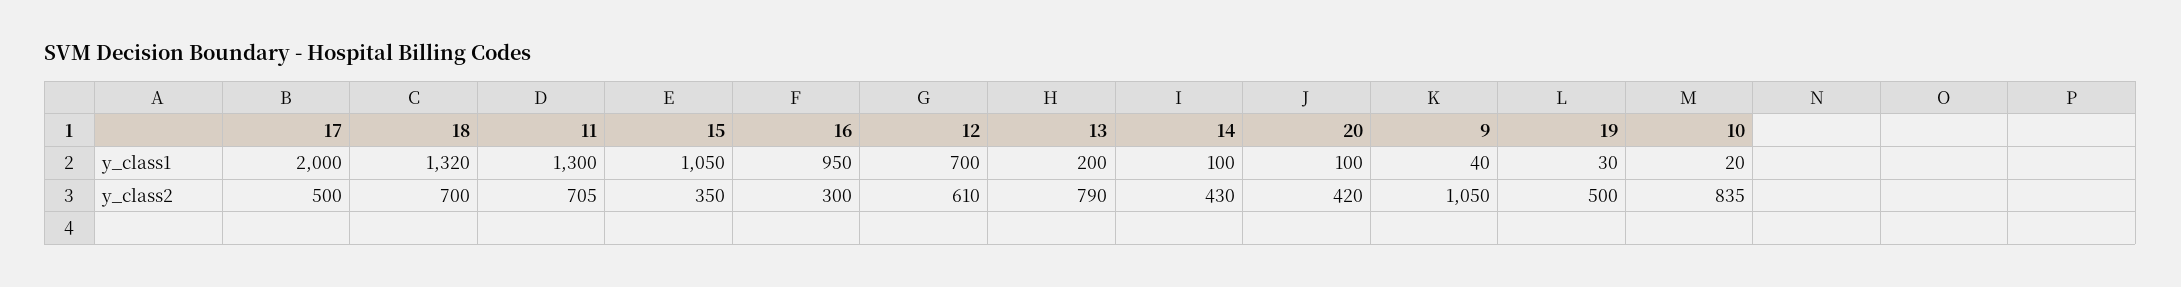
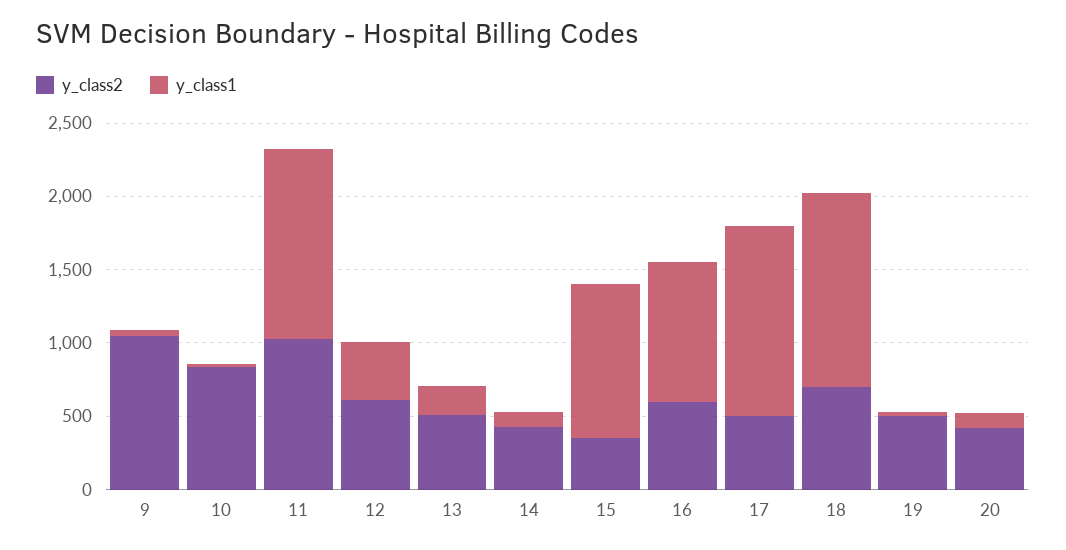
  {
    "y_class1": {
-     "17": 2000,
+     "17": 1300,
      "18": 1320,
      "11": 1300,
      "15": 1050,
      "16": 950,
-     "12": 700,
+     "12": 400,
      "13": 200,
      "14": 100,
      "20": 100,
      "9": 40,
      "19": 30,
      "10": 20
    },
    "y_class2": {
      "17": 500,
      "18": 700,
-     "11": 705,
+     "11": 1000,
      "15": 350,
-     "16": 300,
+     "16": 600,
      "12": 610,
-     "13": 790,
+     "13": 500,
      "14": 430,
      "20": 420,
      "9": 1050,
      "19": 500,
      "10": 835
    }
  }

